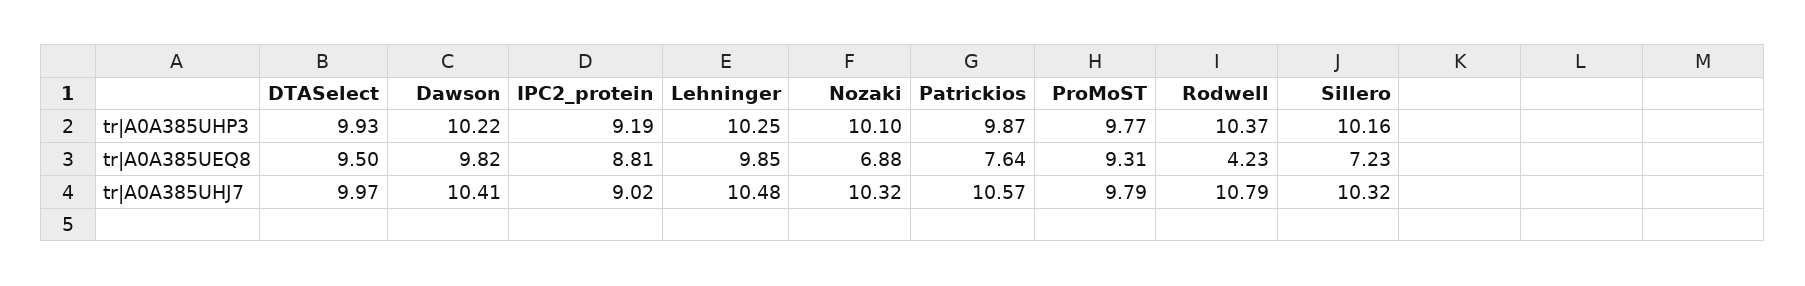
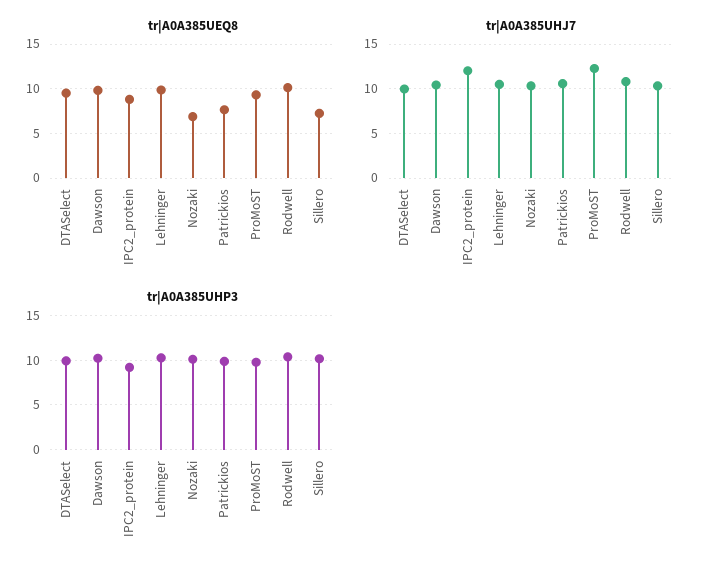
  {
    "tr|A0A385UHP3": {
      "DTASelect": 9.93,
      "Dawson": 10.22,
      "IPC2_protein": 9.19,
      "Lehninger": 10.25,
      "Nozaki": 10.1,
      "Patrickios": 9.87,
      "ProMoST": 9.77,
      "Rodwell": 10.37,
      "Sillero": 10.16
    },
    "tr|A0A385UEQ8": {
      "DTASelect": 9.5,
      "Dawson": 9.82,
      "IPC2_protein": 8.81,
      "Lehninger": 9.85,
      "Nozaki": 6.88,
      "Patrickios": 7.64,
      "ProMoST": 9.31,
-     "Rodwell": 4.23,
+     "Rodwell": 10,
      "Sillero": 7.23
    },
    "tr|A0A385UHJ7": {
      "DTASelect": 9.97,
      "Dawson": 10.41,
-     "IPC2_protein": 9.02,
+     "IPC2_protein": 12,
      "Lehninger": 10.48,
      "Nozaki": 10.32,
      "Patrickios": 10.57,
-     "ProMoST": 9.79,
+     "ProMoST": 12,
      "Rodwell": 10.79,
      "Sillero": 10.32
    }
  }

